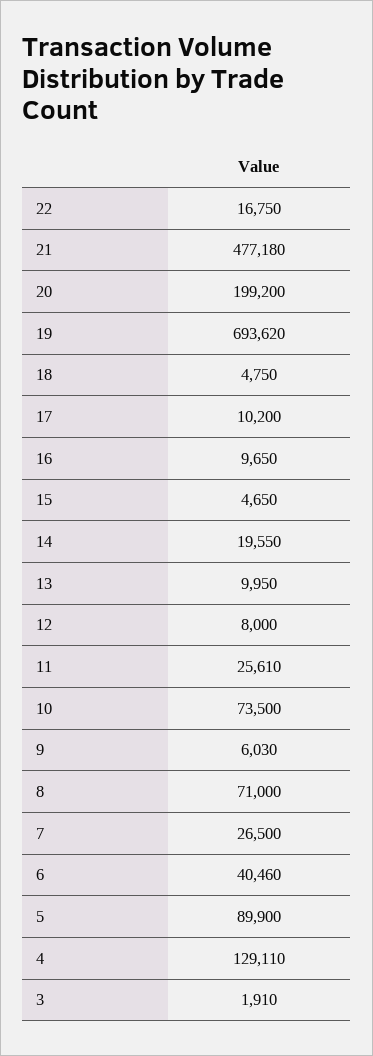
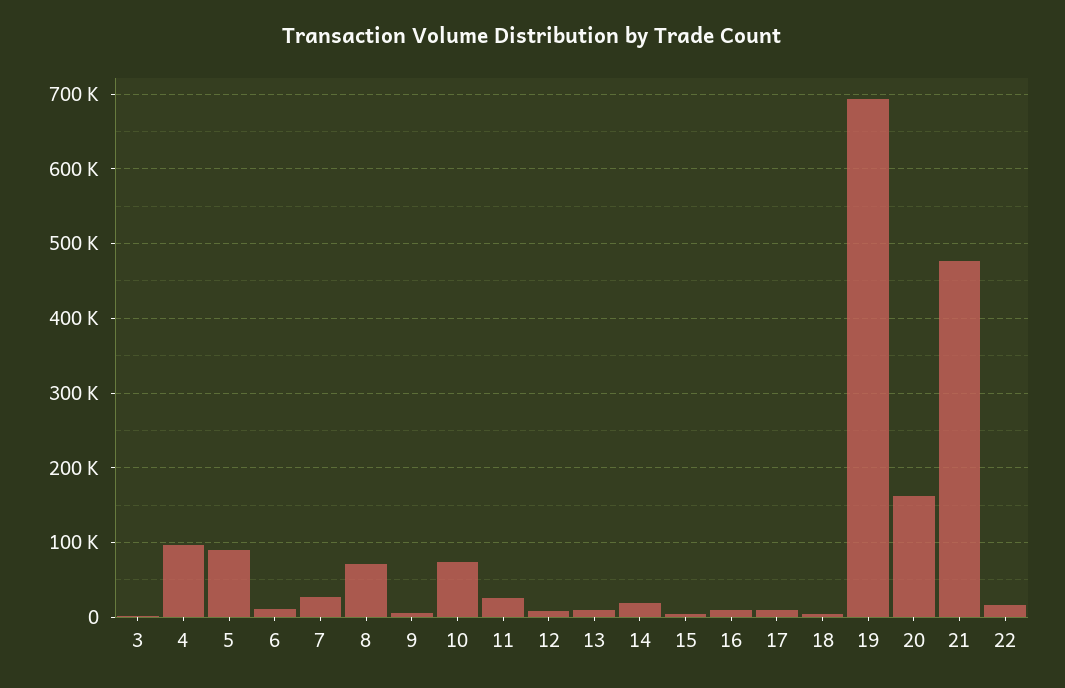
  {
    "22": 16750,
    "21": 477180,
-   "20": 199200,
+   "20": 160000,
    "19": 693620,
    "18": 4750,
    "17": 10200,
    "16": 9650,
    "15": 4650,
    "14": 19550,
    "13": 9950,
    "12": 8000,
    "11": 25610,
    "10": 73500,
    "9": 6030,
    "8": 71000,
    "7": 26500,
-   "6": 40460,
+   "6": 10000,
    "5": 89900,
-   "4": 129110,
+   "4": 100000,
    "3": 1910
  }

